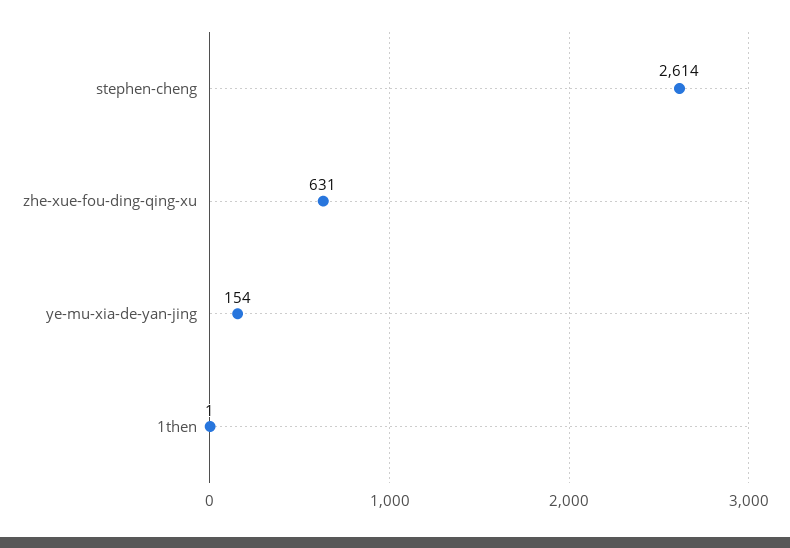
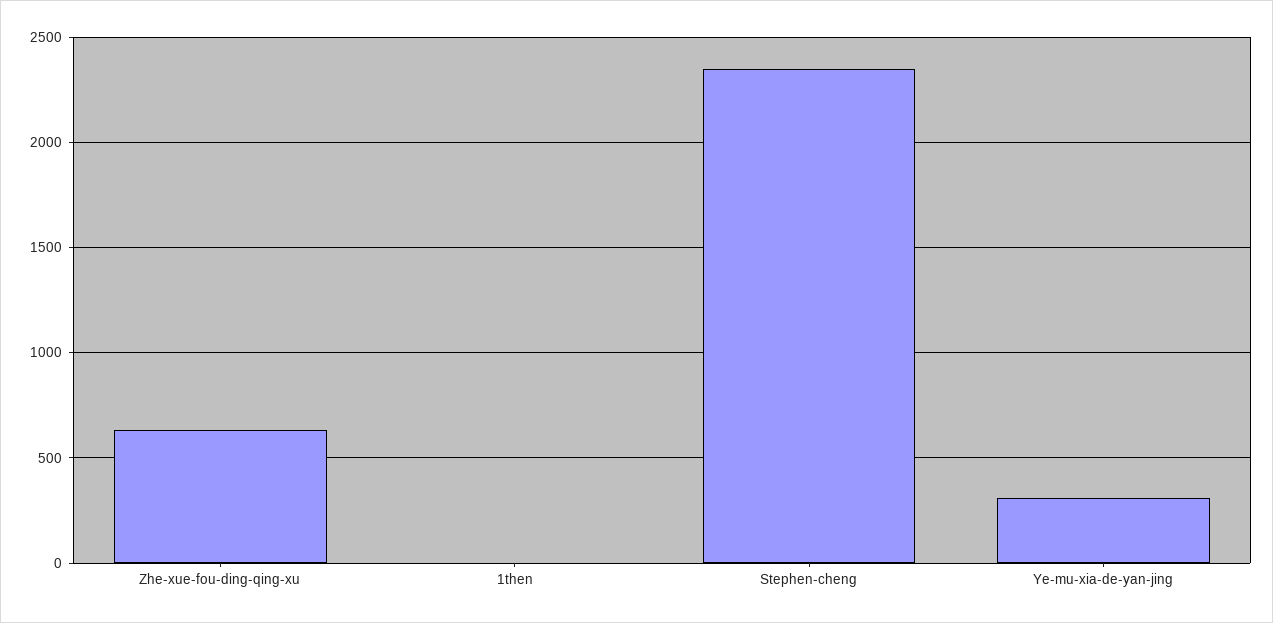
  {
-   "stephen-cheng": 2614,
+   "stephen-cheng": 2350,
    "zhe-xue-fou-ding-qing-xu": 631,
-   "ye-mu-xia-de-yan-jing": 154,
+   "ye-mu-xia-de-yan-jing": 300,
    "1then": 1
  }

